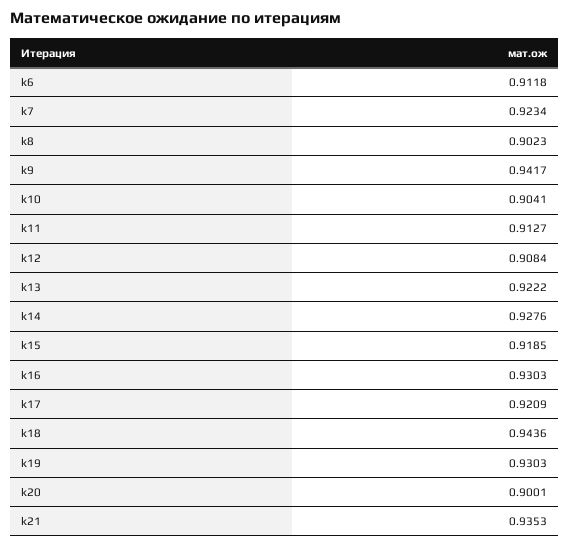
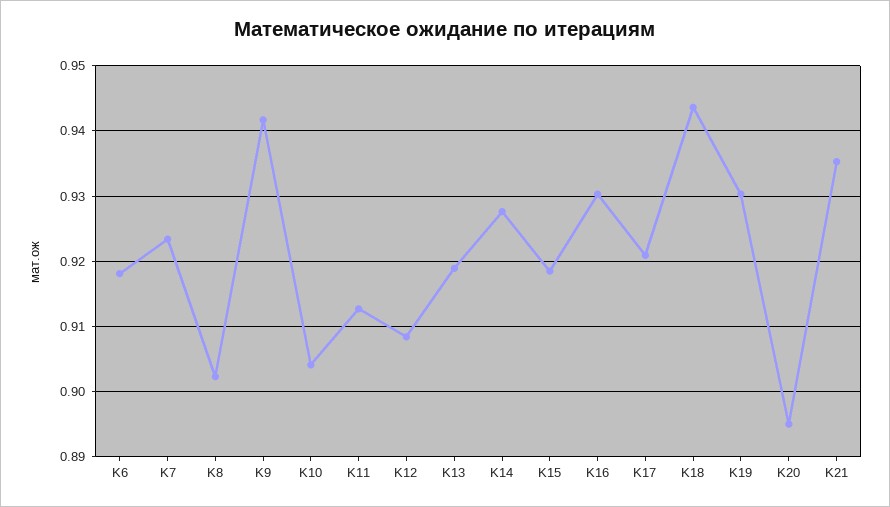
  {
-   "k6": 0.9118,
+   "k6": 0.918,
    "k7": 0.9234,
    "k8": 0.9023,
    "k9": 0.9417,
    "k10": 0.9041,
    "k11": 0.9127,
    "k12": 0.9084,
-   "k13": 0.9222,
+   "k13": 0.919,
    "k14": 0.9276,
    "k15": 0.9185,
    "k16": 0.9303,
    "k17": 0.9209,
    "k18": 0.9436,
    "k19": 0.9303,
-   "k20": 0.9001,
+   "k20": 0.895,
    "k21": 0.9353
  }

